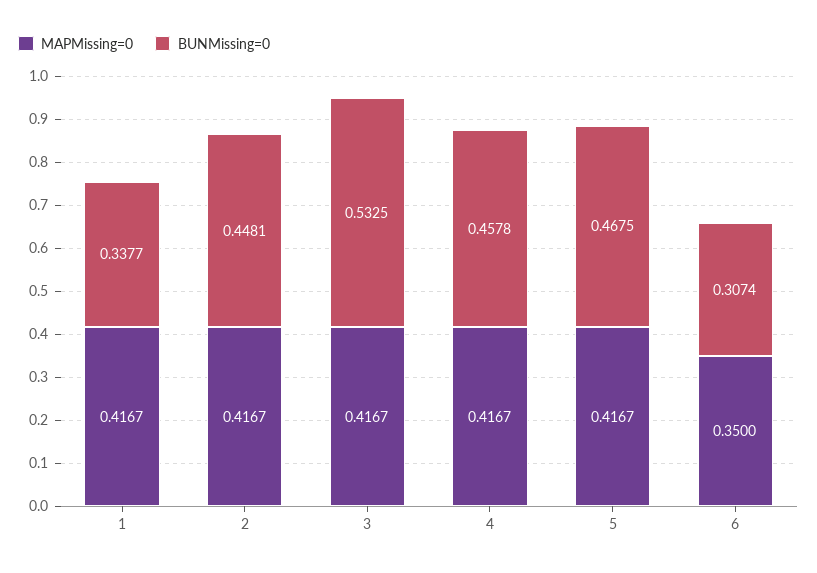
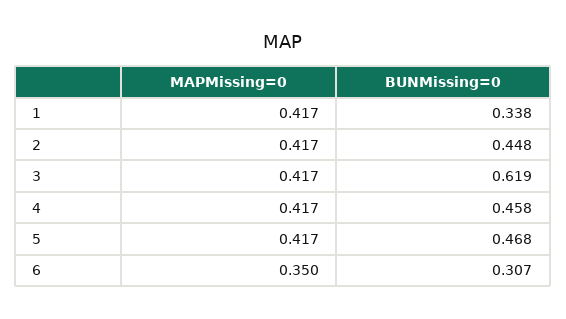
  {
    "MAPMissing=0": {
      "1": 0.4167,
      "2": 0.4167,
      "3": 0.4167,
      "4": 0.4167,
      "5": 0.4167,
      "6": 0.35
    },
    "BUNMissing=0": {
      "1": 0.3377,
      "2": 0.4481,
-     "3": 0.5325,
+     "3": 0.619,
      "4": 0.4578,
      "5": 0.4675,
      "6": 0.3074
    }
  }

